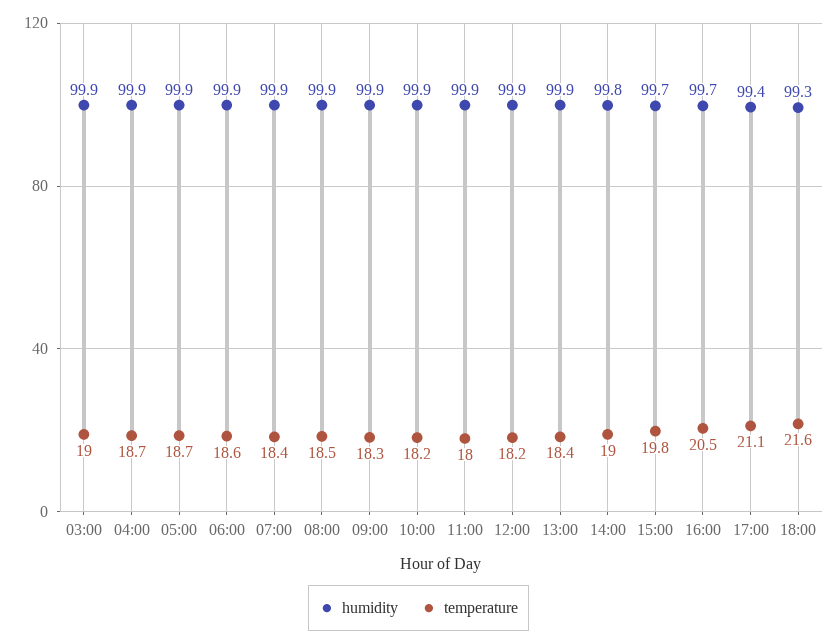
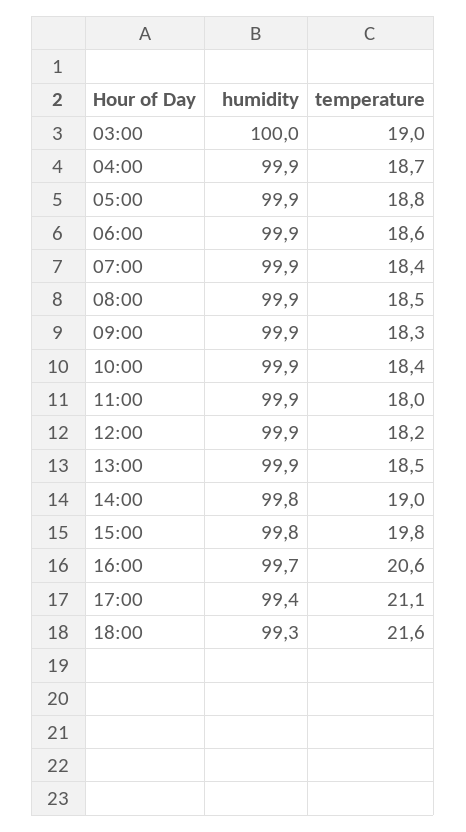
  {
    "humidity": {
-     "03:00": 99.9,
+     "03:00": 100,
      "04:00": 99.9,
      "05:00": 99.9,
      "06:00": 99.9,
      "07:00": 99.9,
      "08:00": 99.9,
      "09:00": 99.9,
      "10:00": 99.9,
      "11:00": 99.9,
      "12:00": 99.9,
      "13:00": 99.9,
      "14:00": 99.8,
-     "15:00": 99.7,
+     "15:00": 99.8,
      "16:00": 99.7,
      "17:00": 99.4,
      "18:00": 99.3
    },
    "temperature": {
      "03:00": 19,
      "04:00": 18.7,
-     "05:00": 18.7,
+     "05:00": 18.8,
      "06:00": 18.6,
      "07:00": 18.4,
      "08:00": 18.5,
      "09:00": 18.3,
-     "10:00": 18.2,
+     "10:00": 18.4,
      "11:00": 18,
      "12:00": 18.2,
-     "13:00": 18.4,
+     "13:00": 18.5,
      "14:00": 19,
      "15:00": 19.8,
-     "16:00": 20.5,
+     "16:00": 20.6,
      "17:00": 21.1,
      "18:00": 21.6
    }
  }

